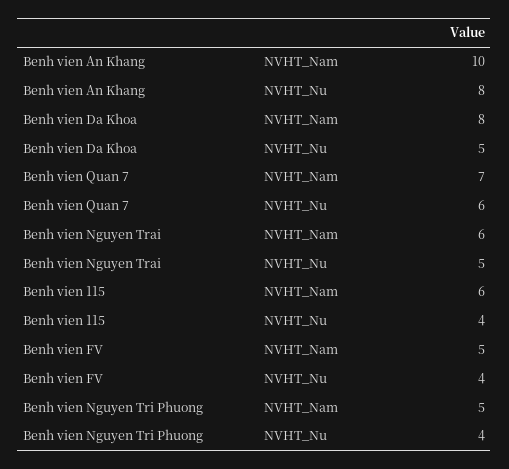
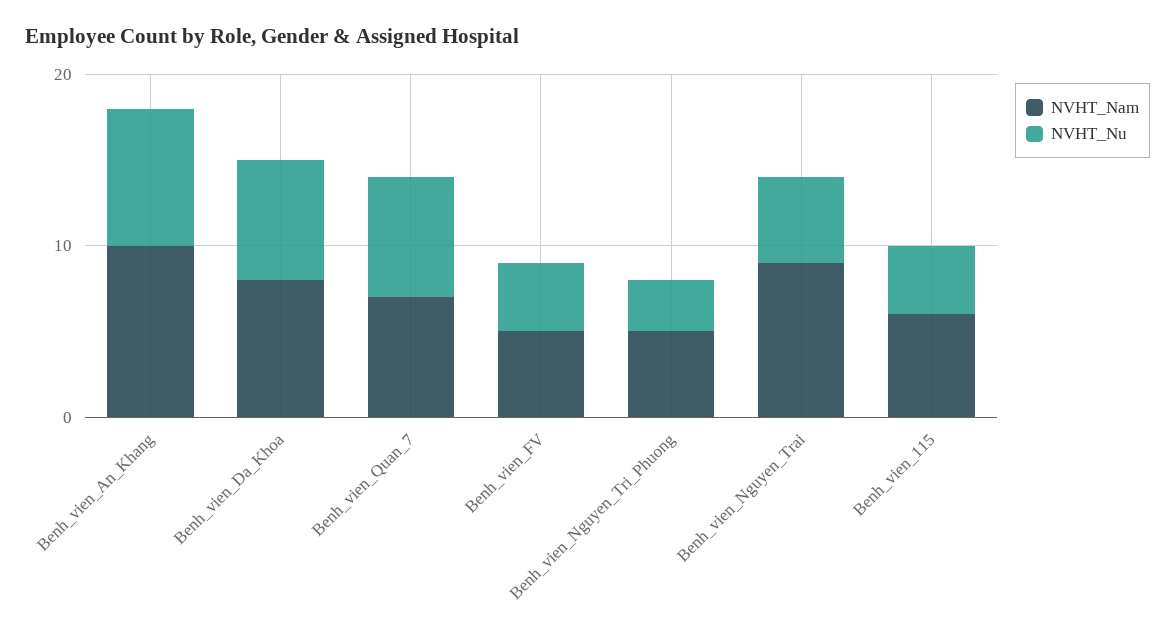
  {
    "NVHT_Nam": {
      "Benh vien An Khang": 10,
      "Benh vien Da Khoa": 8,
      "Benh vien Quan 7": 7,
-     "Benh vien Nguyen Trai": 6,
+     "Benh vien Nguyen Trai": 9,
      "Benh vien 115": 6,
      "Benh vien FV": 5,
      "Benh vien Nguyen Tri Phuong": 5
    },
    "NVHT_Nu": {
      "Benh vien An Khang": 8,
-     "Benh vien Da Khoa": 5,
+     "Benh vien Da Khoa": 7,
-     "Benh vien Quan 7": 6,
+     "Benh vien Quan 7": 7,
      "Benh vien Nguyen Trai": 5,
      "Benh vien 115": 4,
      "Benh vien FV": 4,
-     "Benh vien Nguyen Tri Phuong": 4
+     "Benh vien Nguyen Tri Phuong": 3
    }
  }

